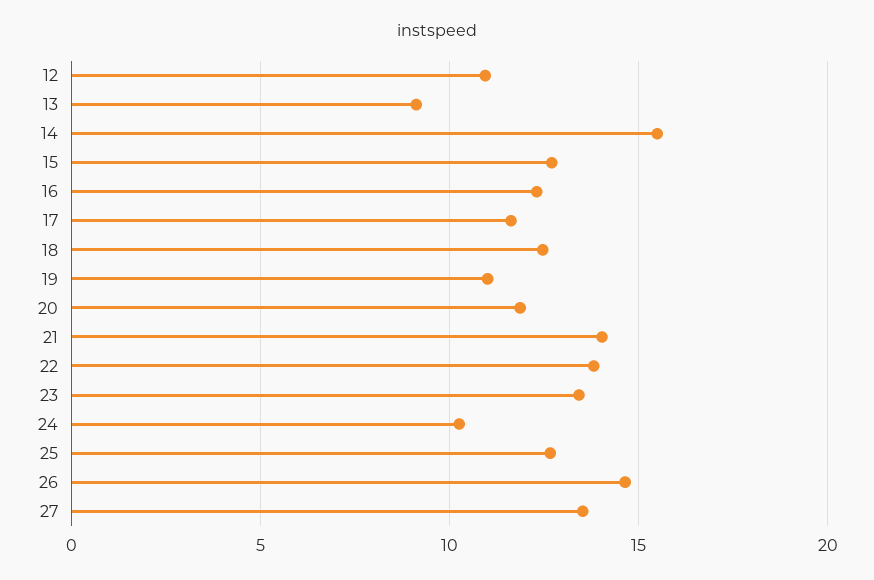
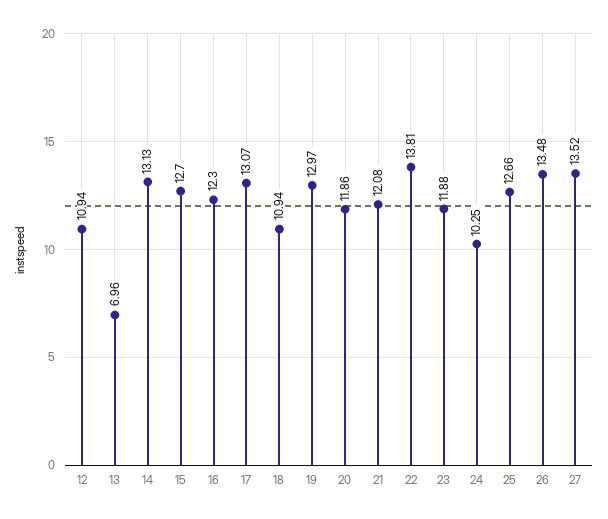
  {
    "12": 10.94,
-   "13": 9,
+   "13": 6.96,
-   "14": 15.5,
+   "14": 13.13,
    "15": 12.7,
    "16": 12.3,
-   "17": 11.5,
+   "17": 13.07,
-   "18": 12.5,
+   "18": 10.94,
-   "19": 11,
+   "19": 12.97,
    "20": 11.86,
-   "21": 14,
+   "21": 12.08,
    "22": 13.81,
-   "23": 13.5,
+   "23": 11.88,
    "24": 10.25,
    "25": 12.66,
-   "26": 14.5,
+   "26": 13.48,
    "27": 13.52
  }

